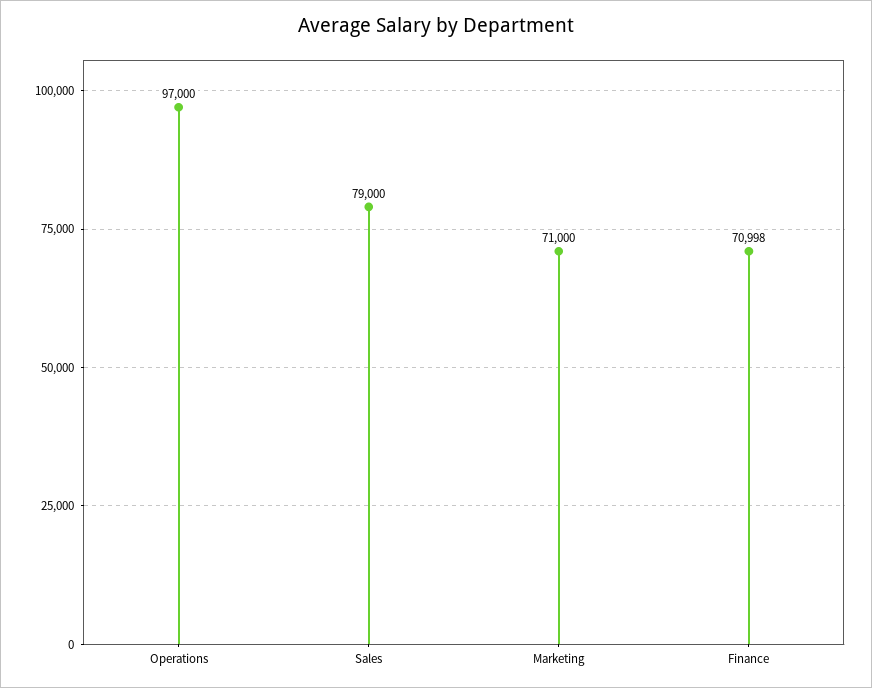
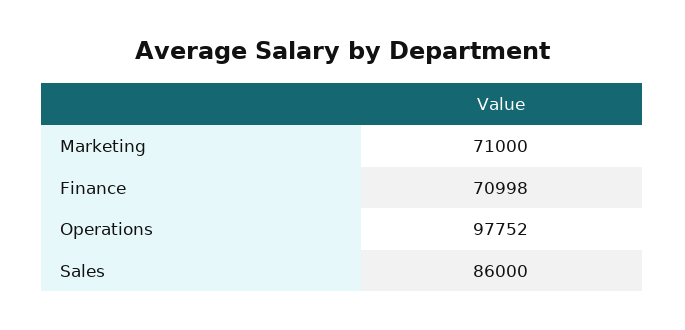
  {
-   "Operations": 97000,
+   "Operations": 97752,
-   "Sales": 79000,
+   "Sales": 86000,
    "Marketing": 71000,
    "Finance": 70998
  }

